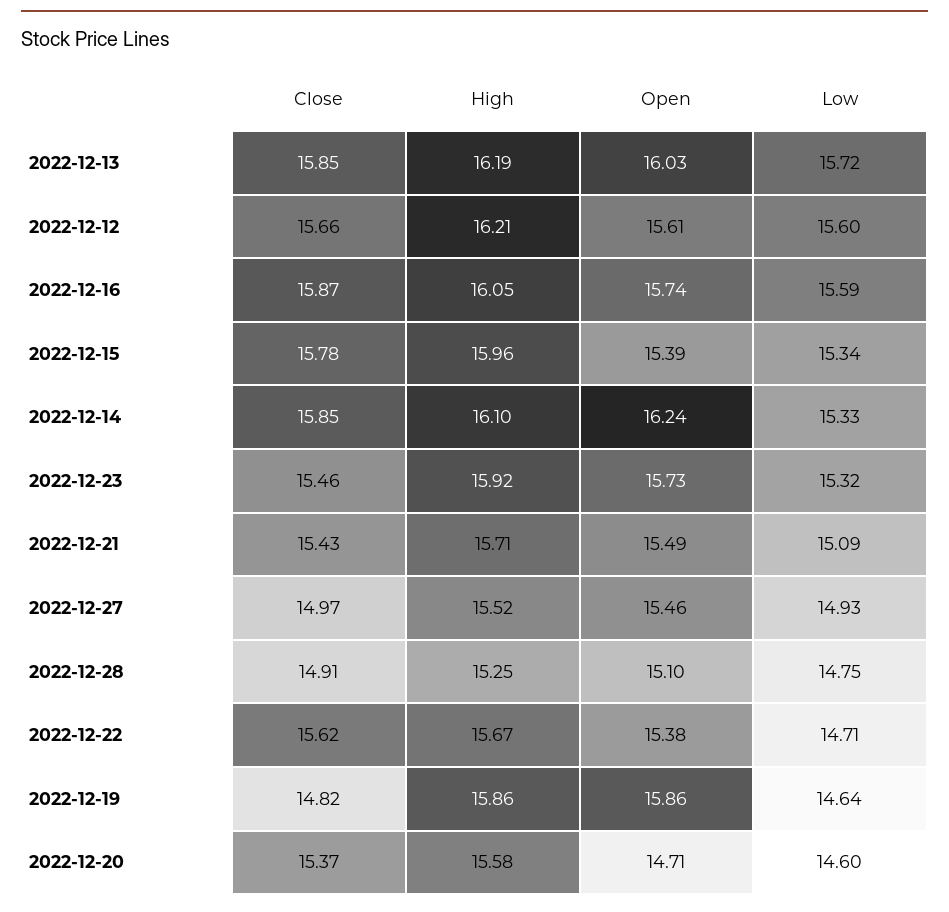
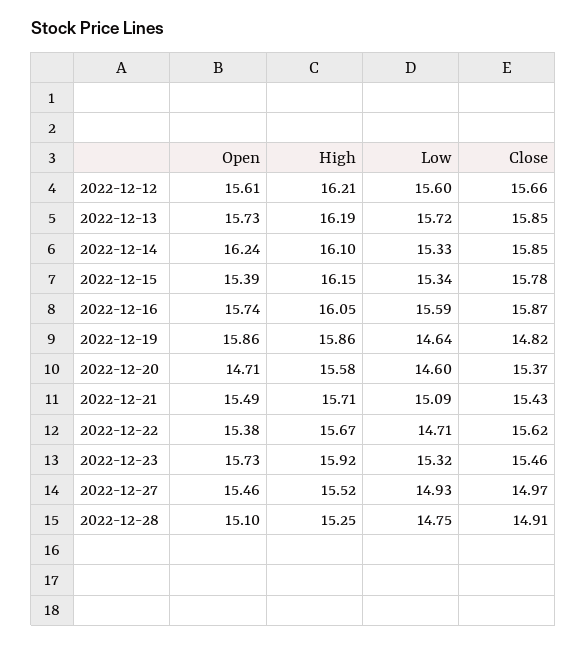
  {
    "Close": {
      "2022-12-13": 15.85,
      "2022-12-12": 15.66,
      "2022-12-16": 15.87,
      "2022-12-15": 15.78,
      "2022-12-14": 15.85,
      "2022-12-23": 15.46,
      "2022-12-21": 15.43,
      "2022-12-27": 14.97,
      "2022-12-28": 14.91,
      "2022-12-22": 15.62,
      "2022-12-19": 14.82,
      "2022-12-20": 15.37
    },
    "High": {
      "2022-12-13": 16.19,
      "2022-12-12": 16.21,
      "2022-12-16": 16.05,
-     "2022-12-15": 15.96,
+     "2022-12-15": 16.15,
      "2022-12-14": 16.1,
      "2022-12-23": 15.92,
      "2022-12-21": 15.71,
      "2022-12-27": 15.52,
      "2022-12-28": 15.25,
      "2022-12-22": 15.67,
      "2022-12-19": 15.86,
      "2022-12-20": 15.58
    },
    "Open": {
-     "2022-12-13": 16.03,
+     "2022-12-13": 15.73,
      "2022-12-12": 15.61,
      "2022-12-16": 15.74,
      "2022-12-15": 15.39,
      "2022-12-14": 16.24,
      "2022-12-23": 15.73,
      "2022-12-21": 15.49,
      "2022-12-27": 15.46,
      "2022-12-28": 15.1,
      "2022-12-22": 15.38,
      "2022-12-19": 15.86,
      "2022-12-20": 14.71
    },
    "Low": {
      "2022-12-13": 15.72,
      "2022-12-12": 15.6,
      "2022-12-16": 15.59,
      "2022-12-15": 15.34,
      "2022-12-14": 15.33,
      "2022-12-23": 15.32,
      "2022-12-21": 15.09,
      "2022-12-27": 14.93,
      "2022-12-28": 14.75,
      "2022-12-22": 14.71,
      "2022-12-19": 14.64,
      "2022-12-20": 14.6
    }
  }

